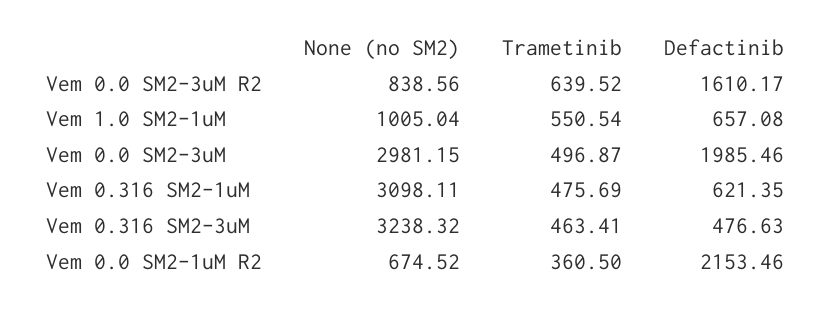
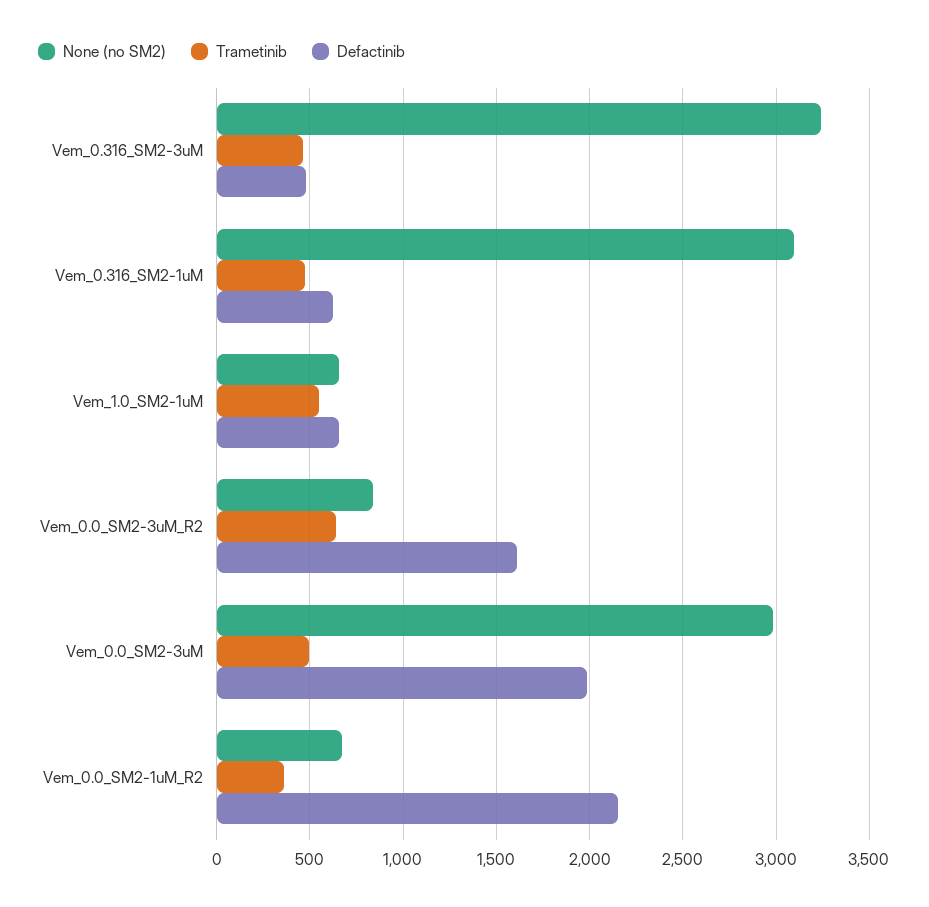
  {
    "None (no SM2)": {
      "Vem 0.0 SM2-3uM R2": 838.56,
-     "Vem 1.0 SM2-1uM": 1005.04,
+     "Vem 1.0 SM2-1uM": 650,
      "Vem 0.0 SM2-3uM": 2981.15,
      "Vem 0.316 SM2-1uM": 3098.11,
      "Vem 0.316 SM2-3uM": 3238.32,
      "Vem 0.0 SM2-1uM R2": 674.52
    },
    "Trametinib": {
      "Vem 0.0 SM2-3uM R2": 639.52,
      "Vem 1.0 SM2-1uM": 550.54,
      "Vem 0.0 SM2-3uM": 496.87,
      "Vem 0.316 SM2-1uM": 475.69,
      "Vem 0.316 SM2-3uM": 463.41,
      "Vem 0.0 SM2-1uM R2": 360.5
    },
    "Defactinib": {
      "Vem 0.0 SM2-3uM R2": 1610.17,
      "Vem 1.0 SM2-1uM": 657.08,
      "Vem 0.0 SM2-3uM": 1985.46,
      "Vem 0.316 SM2-1uM": 621.35,
      "Vem 0.316 SM2-3uM": 476.63,
      "Vem 0.0 SM2-1uM R2": 2153.46
    }
  }

